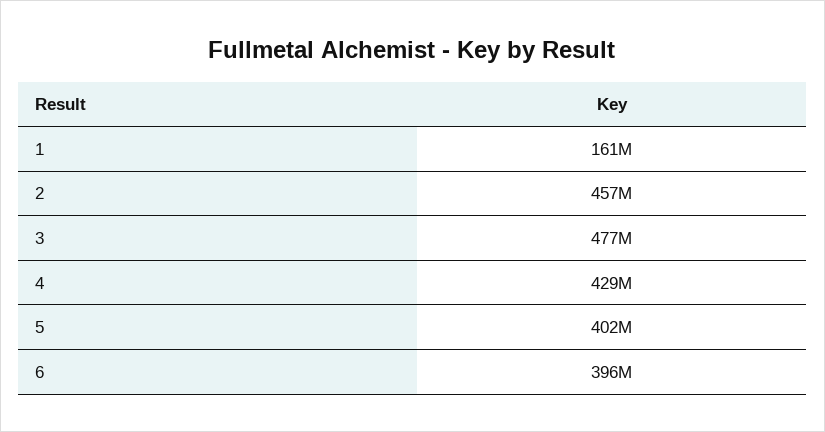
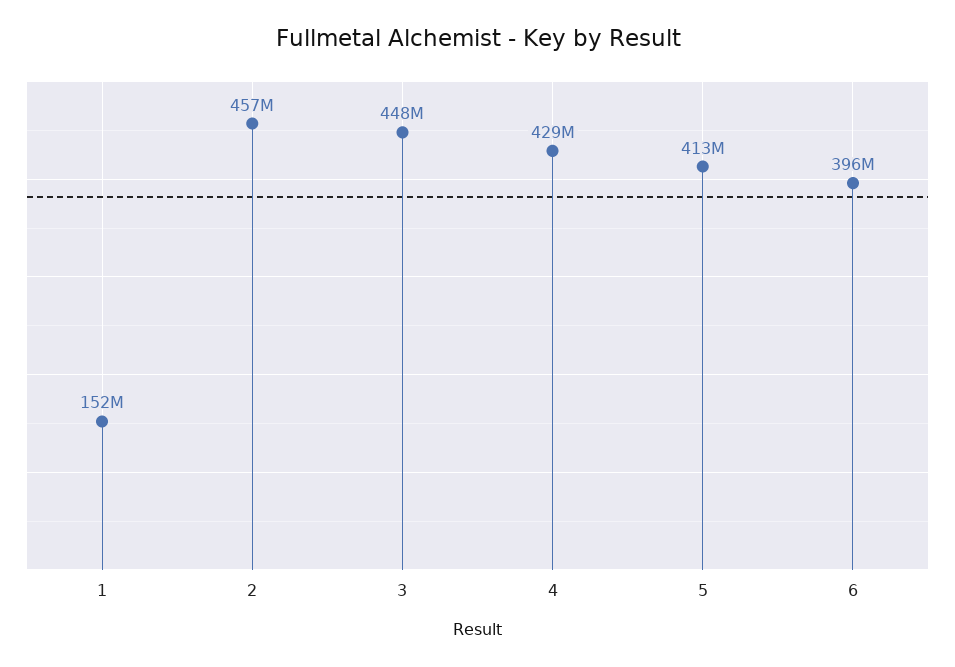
  {
-   "1": 161000000,
+   "1": 152000000,
    "2": 457000000,
-   "3": 477000000,
+   "3": 448000000,
    "4": 429000000,
-   "5": 402000000,
+   "5": 413000000,
    "6": 396000000
  }

